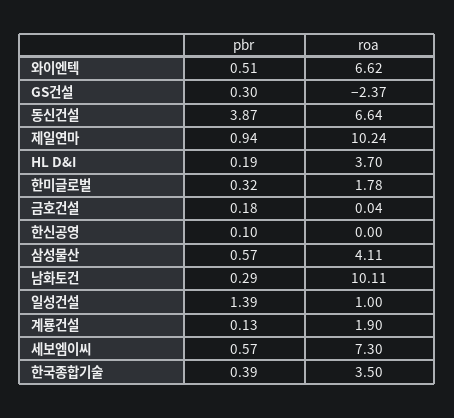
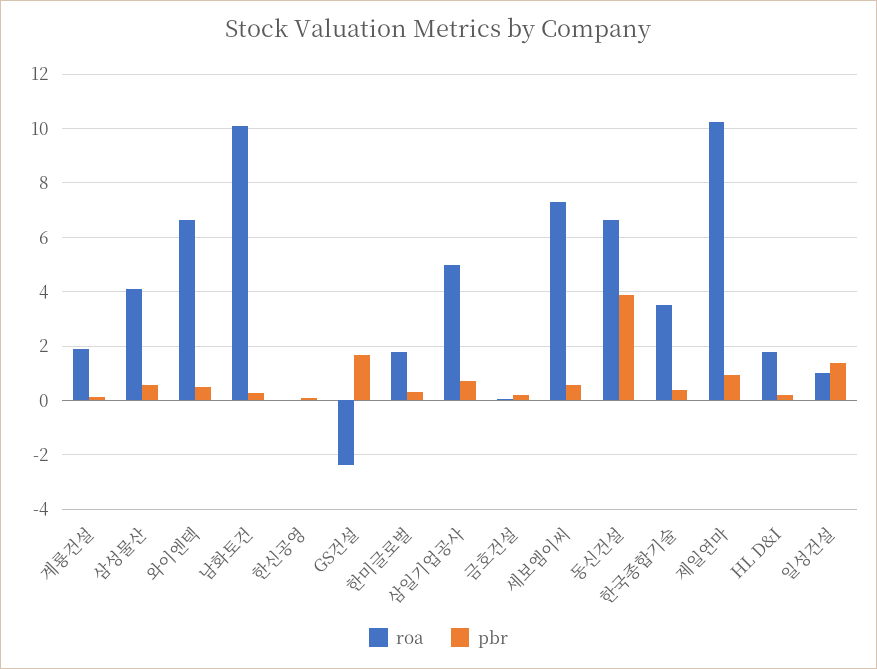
  {
    "pbr": {
      "와이엔텍": 0.51,
-     "GS건설": 0.3,
+     "GS건설": 1.75,
      "동신건설": 3.87,
      "제일연마": 0.94,
      "HL D&I": 0.19,
      "한미글로벌": 0.32,
      "금호건설": 0.18,
      "한신공영": 0.1,
      "삼성물산": 0.57,
      "남화토건": 0.29,
      "일성건설": 1.39,
      "계룡건설": 0.13,
      "세보엠이씨": 0.57,
-     "한국종합기술": 0.39
+     "한국종합기술": 0.39,
+     "삼일기업공사": 0.75
    },
    "roa": {
      "와이엔텍": 6.62,
      "GS건설": -2.37,
      "동신건설": 6.64,
      "제일연마": 10.24,
-     "HL D&I": 3.7,
+     "HL D&I": 1.75,
      "한미글로벌": 1.78,
      "금호건설": 0.04,
      "한신공영": 0,
      "삼성물산": 4.11,
      "남화토건": 10.11,
      "일성건설": 1,
      "계룡건설": 1.9,
      "세보엠이씨": 7.3,
-     "한국종합기술": 3.5
+     "한국종합기술": 3.5,
+     "삼일기업공사": 5
    }
  }

